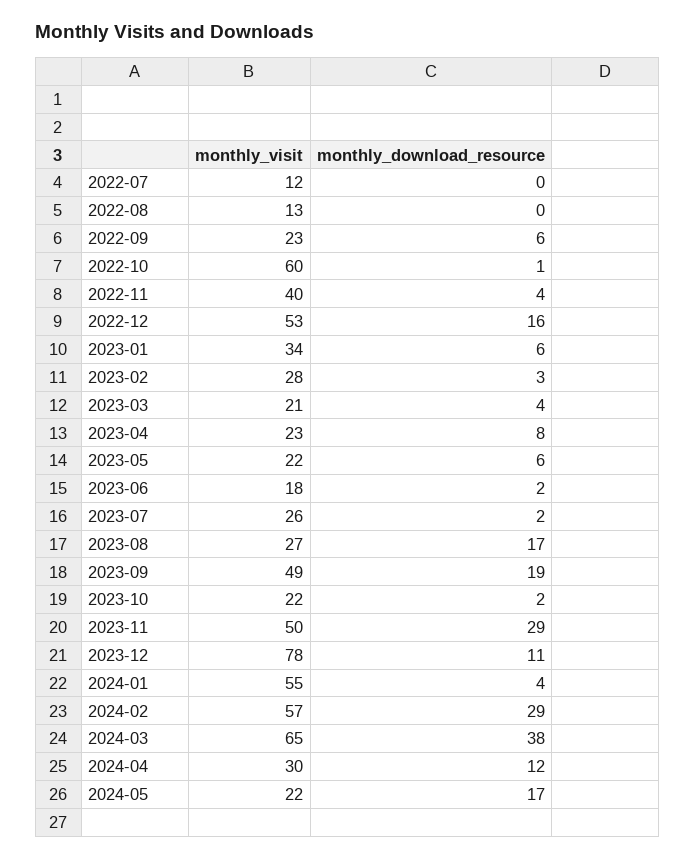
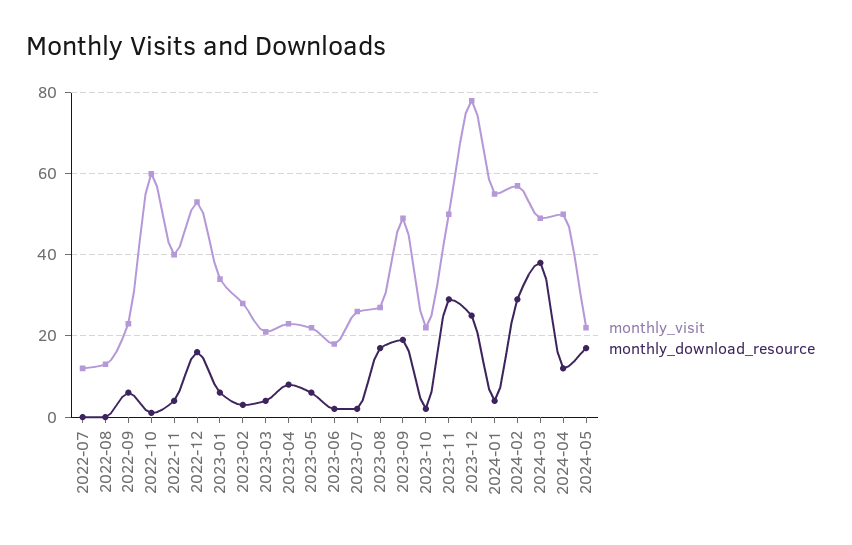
  {
    "monthly_visit": {
      "2022-07": 12,
      "2022-08": 13,
      "2022-09": 23,
      "2022-10": 60,
      "2022-11": 40,
      "2022-12": 53,
      "2023-01": 34,
      "2023-02": 28,
      "2023-03": 21,
      "2023-04": 23,
      "2023-05": 22,
      "2023-06": 18,
      "2023-07": 26,
      "2023-08": 27,
      "2023-09": 49,
      "2023-10": 22,
      "2023-11": 50,
      "2023-12": 78,
      "2024-01": 55,
      "2024-02": 57,
-     "2024-03": 65,
+     "2024-03": 50,
-     "2024-04": 30,
+     "2024-04": 50,
      "2024-05": 22
    },
    "monthly_download_resource": {
      "2022-07": 0,
      "2022-08": 0,
      "2022-09": 6,
      "2022-10": 1,
      "2022-11": 4,
      "2022-12": 16,
      "2023-01": 6,
      "2023-02": 3,
      "2023-03": 4,
      "2023-04": 8,
      "2023-05": 6,
      "2023-06": 2,
      "2023-07": 2,
      "2023-08": 17,
      "2023-09": 19,
      "2023-10": 2,
      "2023-11": 29,
-     "2023-12": 11,
+     "2023-12": 25,
      "2024-01": 4,
      "2024-02": 29,
      "2024-03": 38,
      "2024-04": 12,
      "2024-05": 17
    }
  }

